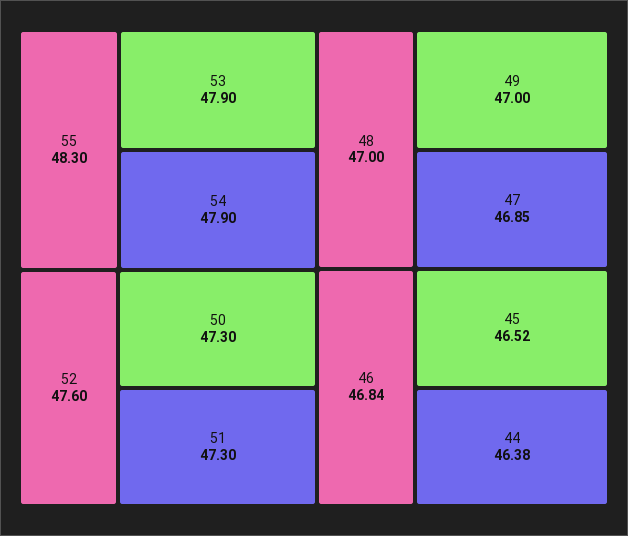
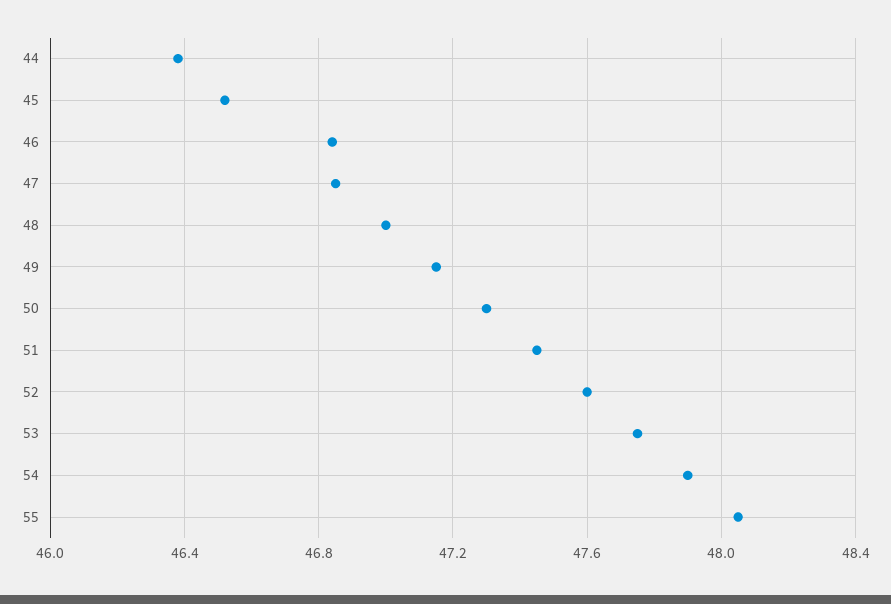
  {
-   "55": 48.3,
+   "55": 48.05,
-   "53": 47.9,
+   "53": 47.75,
    "54": 47.9,
    "52": 47.6,
    "50": 47.3,
-   "51": 47.3,
+   "51": 47.45,
    "48": 47,
-   "49": 47,
+   "49": 47.15,
    "47": 46.85,
    "46": 46.84,
    "45": 46.52,
    "44": 46.38
  }

